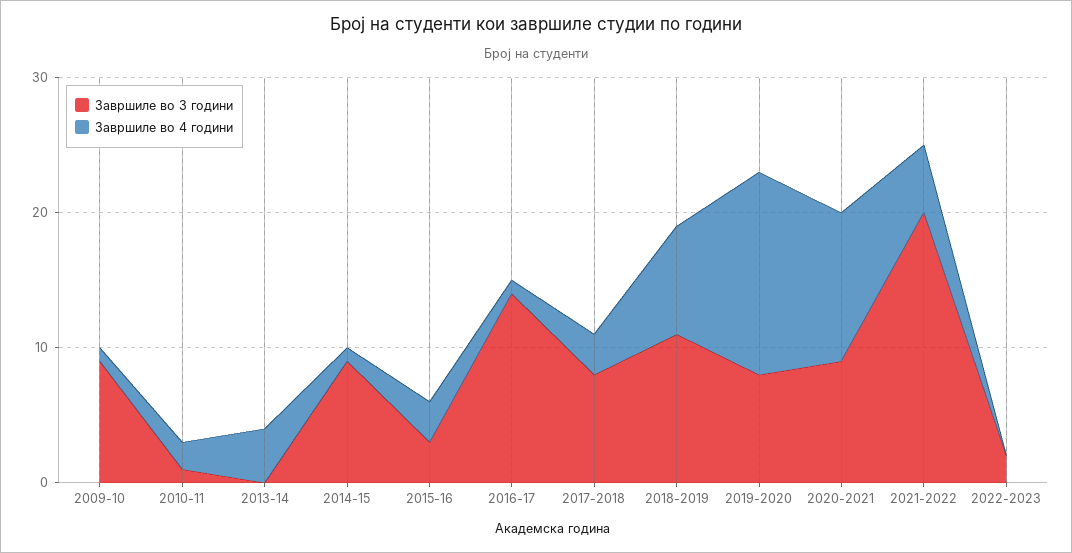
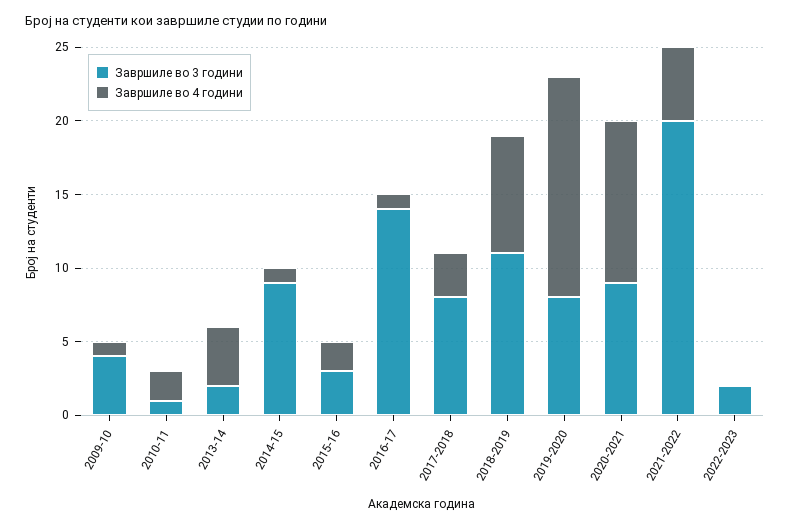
  {
    "Завршиле во 3 години": {
-     "2009-10": 9,
+     "2009-10": 4,
      "2010-11": 1,
-     "2013-14": 0,
+     "2013-14": 2,
      "2014-15": 9,
      "2015-16": 3,
      "2016-17": 14,
      "2017-2018": 8,
      "2018-2019": 11,
      "2019-2020": 8,
      "2020-2021": 9,
      "2021-2022": 20,
      "2022-2023": 2
    },
    "Завршиле во 4 години": {
      "2009-10": 1,
      "2010-11": 2,
      "2013-14": 4,
      "2014-15": 1,
-     "2015-16": 3,
+     "2015-16": 2,
      "2016-17": 1,
      "2017-2018": 3,
      "2018-2019": 8,
      "2019-2020": 15,
      "2020-2021": 11,
      "2021-2022": 5,
      "2022-2023": 0
    }
  }

